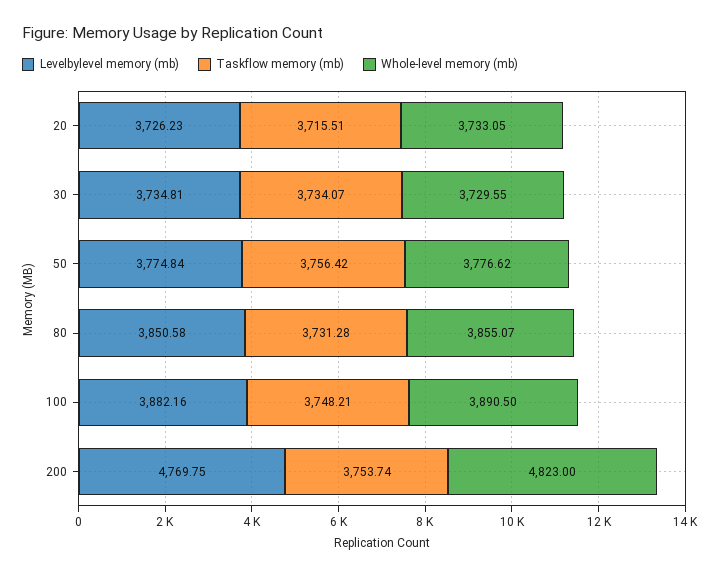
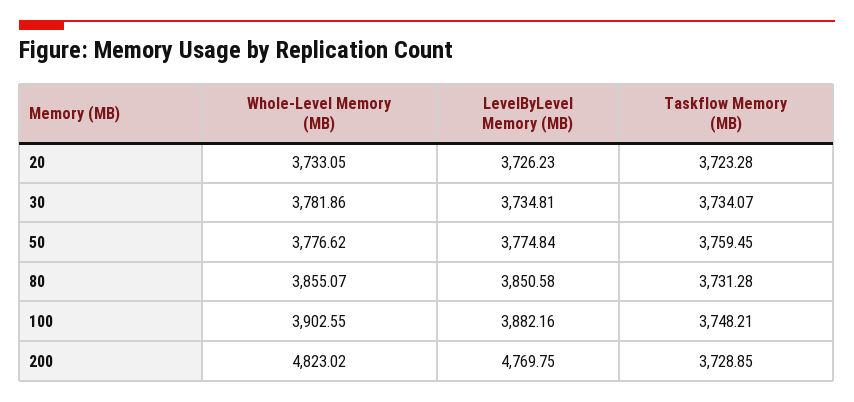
  {
    "Levelbylevel memory (mb)": {
      "20": 3726.23,
      "30": 3734.81,
      "50": 3774.84,
      "80": 3850.58,
      "100": 3882.16,
      "200": 4769.75
    },
    "Taskflow memory (mb)": {
-     "20": 3715.51,
+     "20": 3723.28,
      "30": 3734.07,
-     "50": 3756.42,
+     "50": 3759.45,
      "80": 3731.28,
      "100": 3748.21,
-     "200": 3753.74
+     "200": 3728.85
    },
    "Whole-level memory (mb)": {
      "20": 3733.05,
-     "30": 3729.55,
+     "30": 3781.86,
      "50": 3776.62,
      "80": 3855.07,
-     "100": 3890.5,
+     "100": 3902.55,
-     "200": 4823
+     "200": 4823.02
    }
  }

